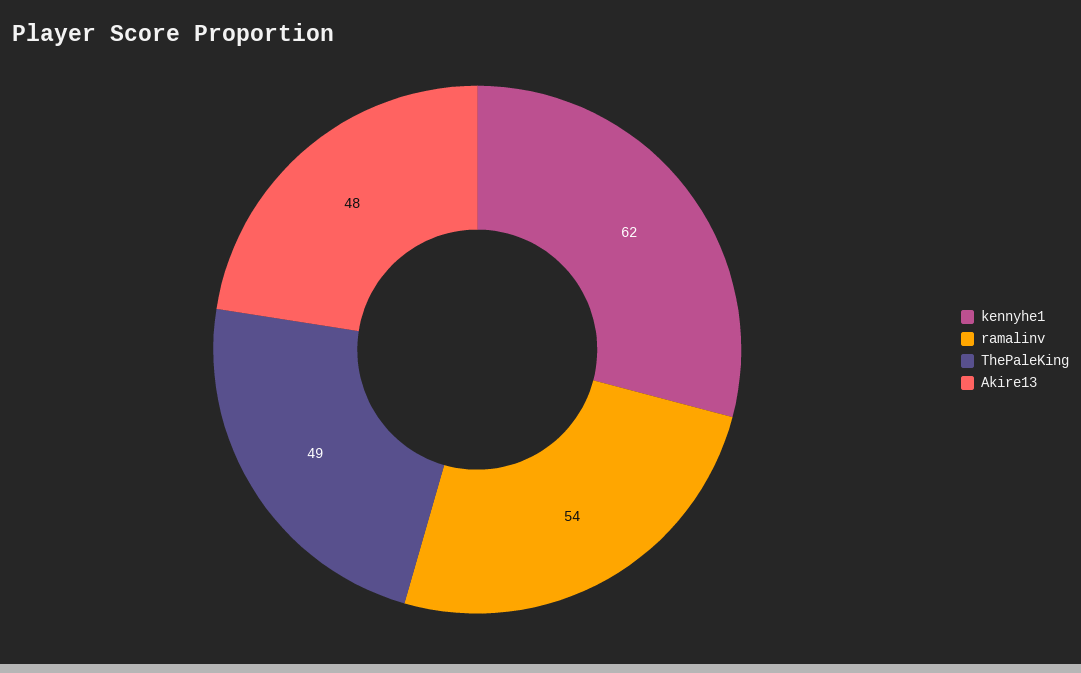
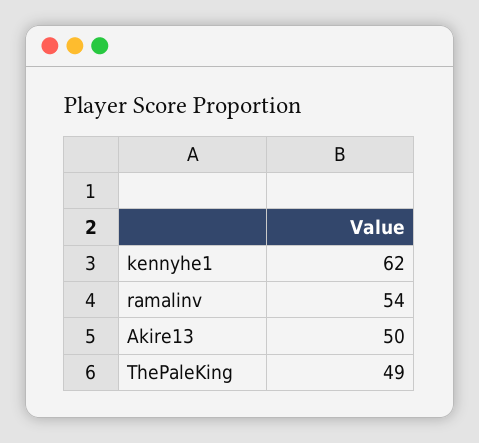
  {
    "kennyhe1": 62,
    "ramalinv": 54,
    "ThePaleKing": 49,
-   "Akire13": 48
+   "Akire13": 50
  }

